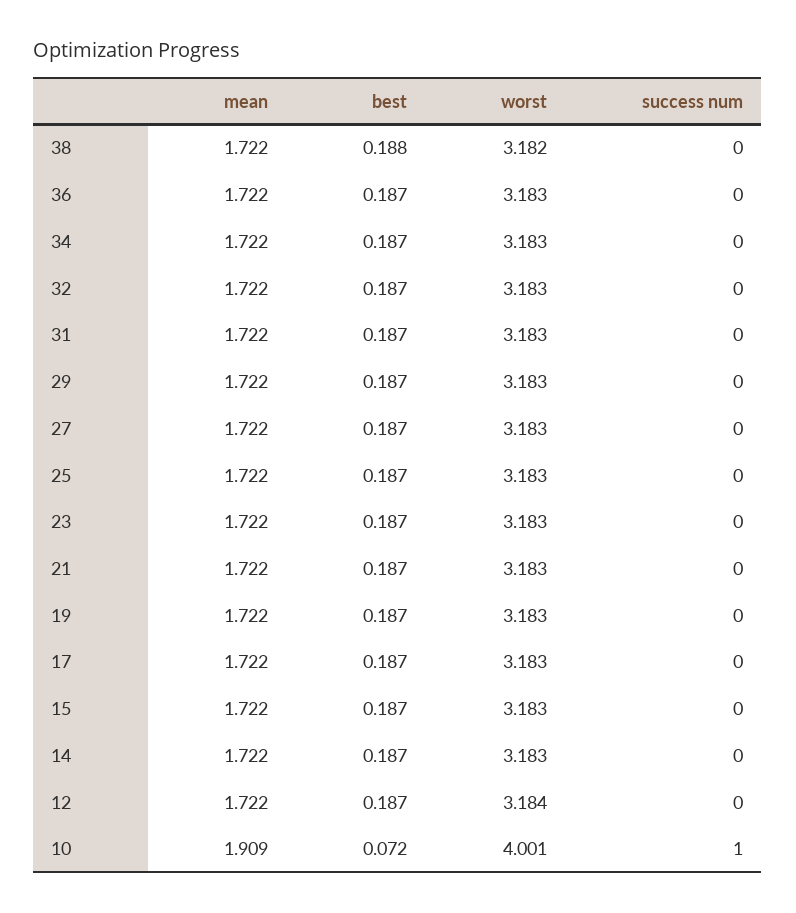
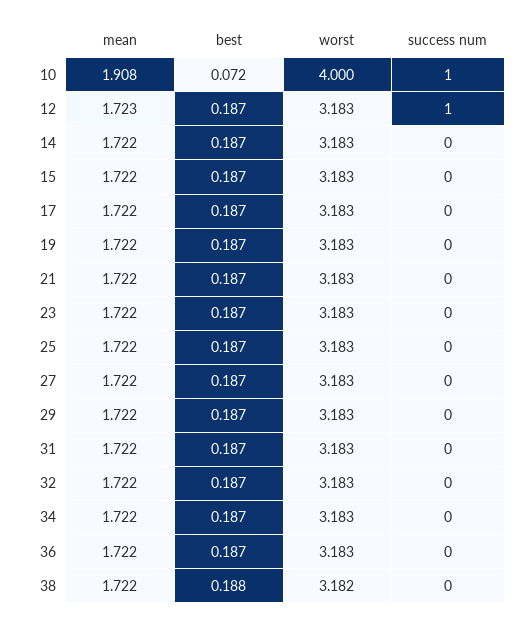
  {
    "mean": {
      "38": 1.722,
      "36": 1.722,
      "34": 1.722,
      "32": 1.722,
      "31": 1.722,
      "29": 1.722,
      "27": 1.722,
      "25": 1.722,
      "23": 1.722,
      "21": 1.722,
      "19": 1.722,
      "17": 1.722,
      "15": 1.722,
      "14": 1.722,
-     "12": 1.722,
+     "12": 1.723,
-     "10": 1.909
+     "10": 1.908
    },
    "best": {
      "38": 0.188,
      "36": 0.187,
      "34": 0.187,
      "32": 0.187,
      "31": 0.187,
      "29": 0.187,
      "27": 0.187,
      "25": 0.187,
      "23": 0.187,
      "21": 0.187,
      "19": 0.187,
      "17": 0.187,
      "15": 0.187,
      "14": 0.187,
      "12": 0.187,
      "10": 0.072
    },
    "worst": {
      "38": 3.182,
      "36": 3.183,
      "34": 3.183,
      "32": 3.183,
      "31": 3.183,
      "29": 3.183,
      "27": 3.183,
      "25": 3.183,
      "23": 3.183,
      "21": 3.183,
      "19": 3.183,
      "17": 3.183,
      "15": 3.183,
      "14": 3.183,
-     "12": 3.184,
+     "12": 3.183,
-     "10": 4.001
+     "10": 4
    },
    "success num": {
      "38": 0,
      "36": 0,
      "34": 0,
      "32": 0,
      "31": 0,
      "29": 0,
      "27": 0,
      "25": 0,
      "23": 0,
      "21": 0,
      "19": 0,
      "17": 0,
      "15": 0,
      "14": 0,
-     "12": 0,
+     "12": 1,
      "10": 1
    }
  }

